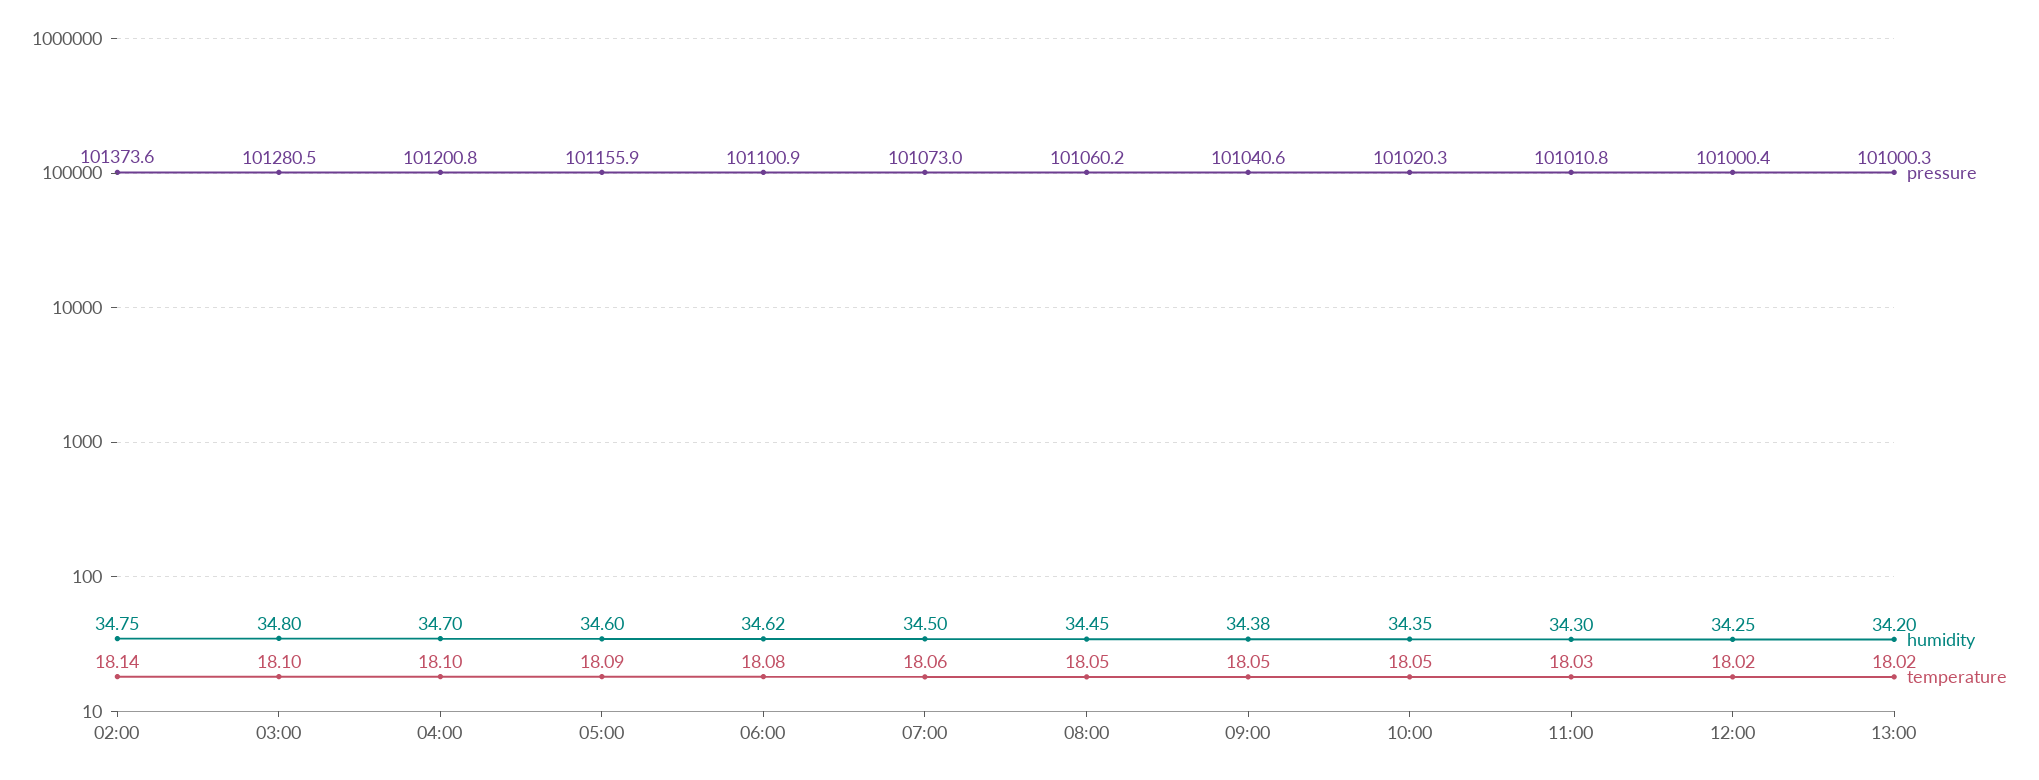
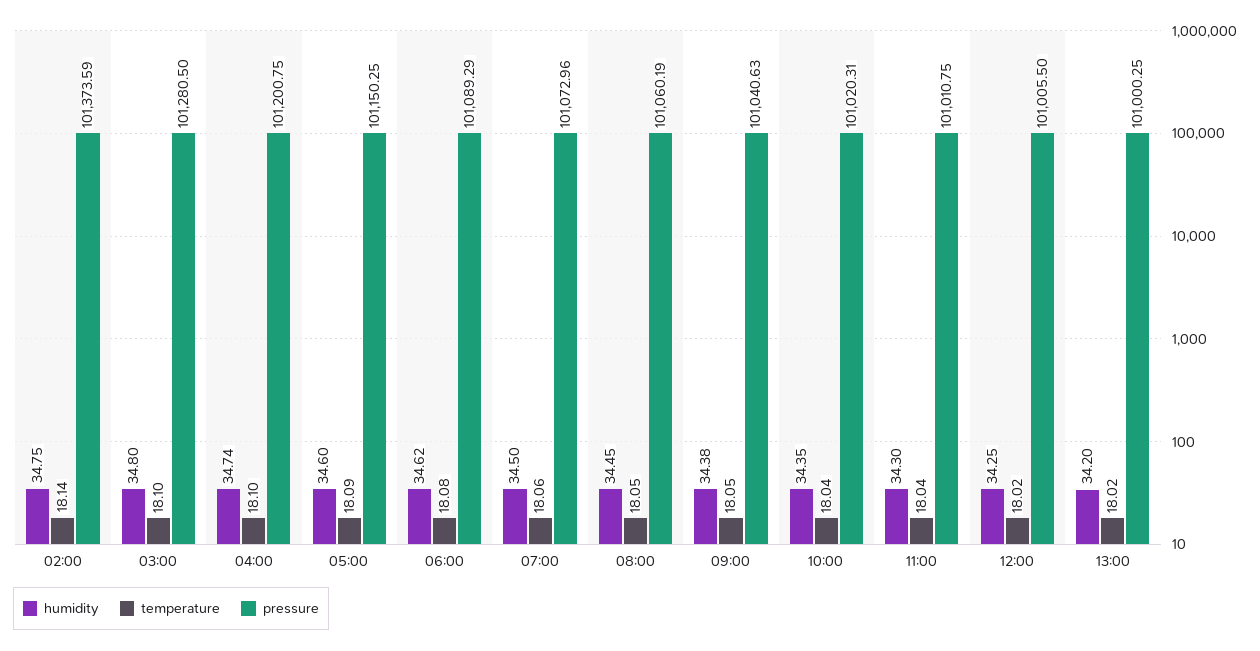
  {
    "pressure": {
      "02:00": 101373.59,
      "03:00": 101280.5,
      "04:00": 101200.75,
-     "05:00": 101155.9,
+     "05:00": 101150.25,
-     "06:00": 101100.9,
+     "06:00": 101089.29,
      "07:00": 101072.96,
      "08:00": 101060.19,
      "09:00": 101040.63,
      "10:00": 101020.31,
      "11:00": 101010.75,
-     "12:00": 101000.4,
+     "12:00": 101005.5,
      "13:00": 101000.25
    },
    "humidity": {
      "02:00": 34.75,
      "03:00": 34.8,
-     "04:00": 34.7,
+     "04:00": 34.74,
      "05:00": 34.6,
      "06:00": 34.62,
      "07:00": 34.5,
      "08:00": 34.45,
      "09:00": 34.38,
      "10:00": 34.35,
      "11:00": 34.3,
      "12:00": 34.25,
      "13:00": 34.2
    },
    "temperature": {
      "02:00": 18.14,
      "03:00": 18.1,
      "04:00": 18.1,
      "05:00": 18.09,
      "06:00": 18.08,
      "07:00": 18.06,
      "08:00": 18.05,
      "09:00": 18.05,
-     "10:00": 18.05,
+     "10:00": 18.04,
-     "11:00": 18.03,
+     "11:00": 18.04,
      "12:00": 18.02,
      "13:00": 18.02
    }
  }

